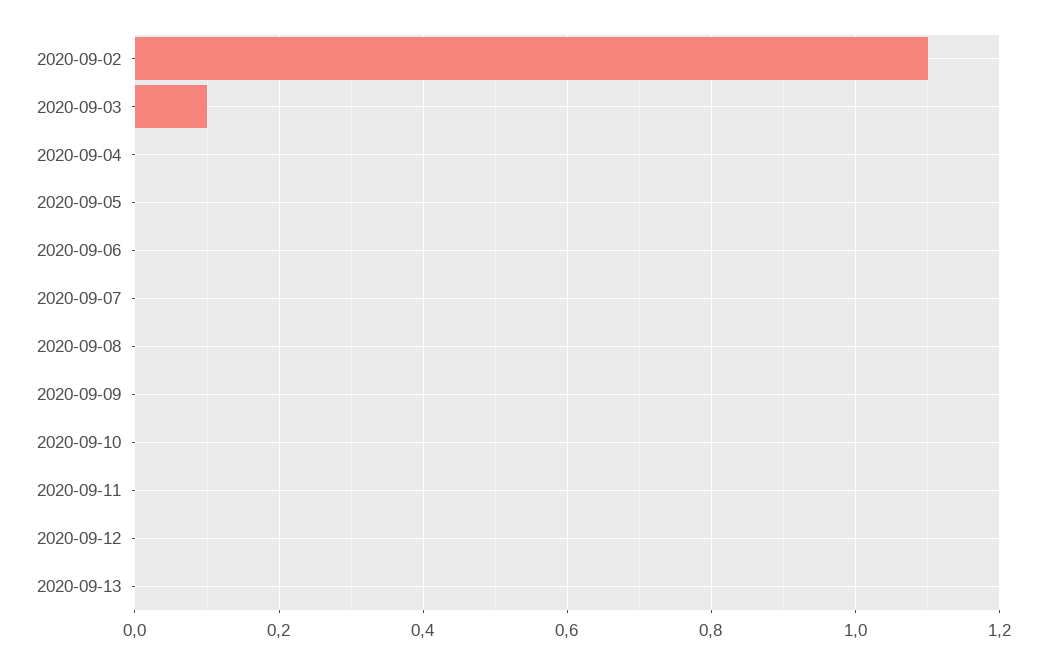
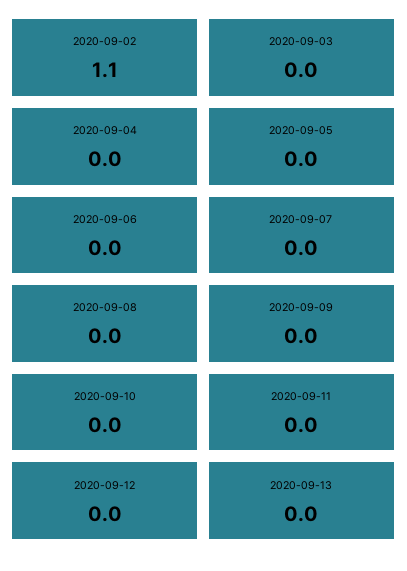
  {
    "2020-09-02": 1.1,
-   "2020-09-03": 0.1,
+   "2020-09-03": 0,
    "2020-09-04": 0,
    "2020-09-05": 0,
    "2020-09-06": 0,
    "2020-09-07": 0,
    "2020-09-08": 0,
    "2020-09-09": 0,
    "2020-09-10": 0,
    "2020-09-11": 0,
    "2020-09-12": 0,
    "2020-09-13": 0
  }

